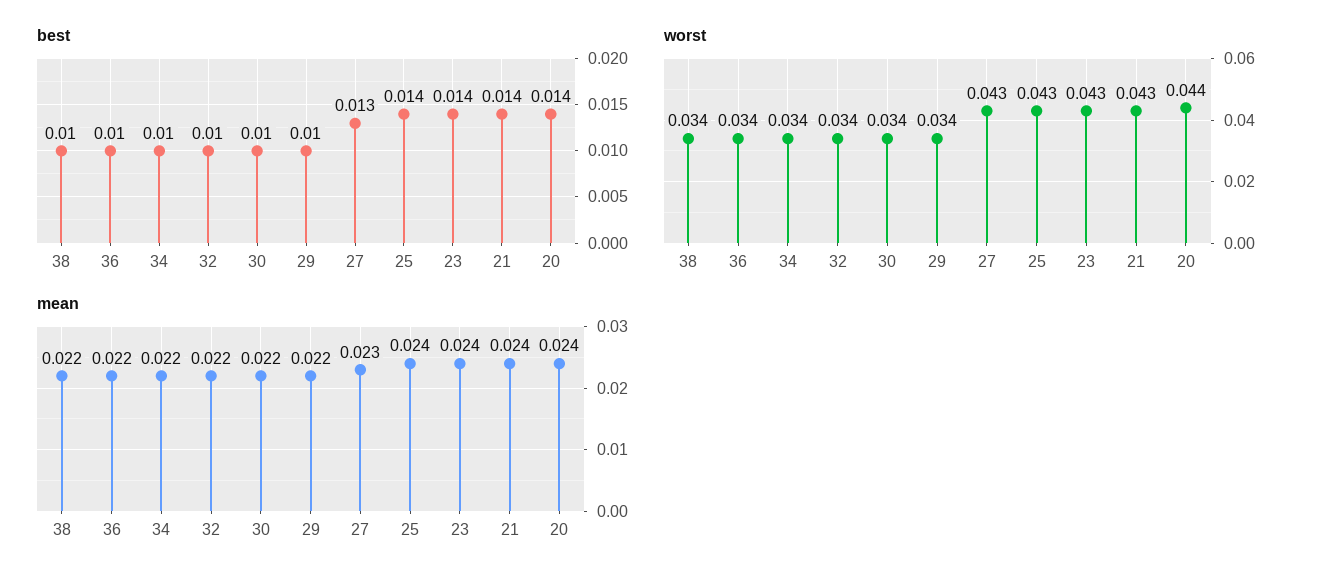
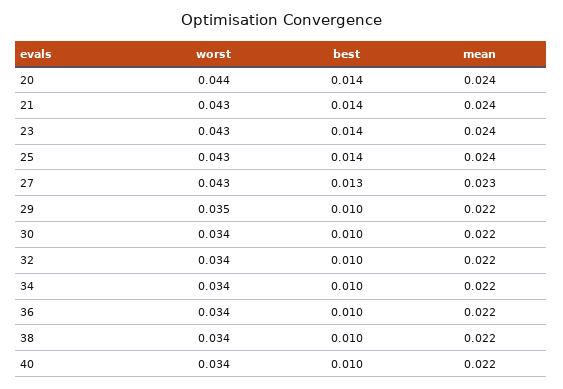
  {
    "best": {
      "38": 0.01,
      "36": 0.01,
      "34": 0.01,
      "32": 0.01,
      "30": 0.01,
      "29": 0.01,
      "27": 0.013,
      "25": 0.014,
      "23": 0.014,
      "21": 0.014,
-     "20": 0.014
+     "20": 0.014,
+     "40": 0.01
    },
    "worst": {
      "38": 0.034,
      "36": 0.034,
      "34": 0.034,
      "32": 0.034,
      "30": 0.034,
-     "29": 0.034,
+     "29": 0.035,
      "27": 0.043,
      "25": 0.043,
      "23": 0.043,
      "21": 0.043,
-     "20": 0.044
+     "20": 0.044,
+     "40": 0.034
    },
    "mean": {
      "38": 0.022,
      "36": 0.022,
      "34": 0.022,
      "32": 0.022,
      "30": 0.022,
      "29": 0.022,
      "27": 0.023,
      "25": 0.024,
      "23": 0.024,
      "21": 0.024,
-     "20": 0.024
+     "20": 0.024,
+     "40": 0.022
    }
  }

